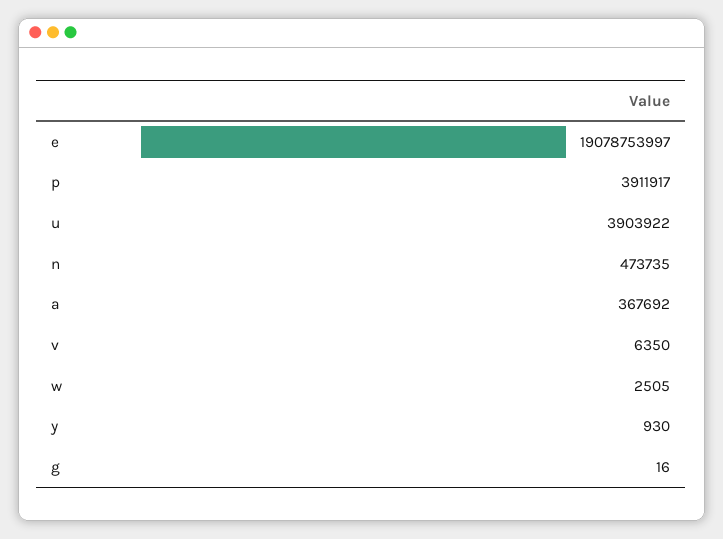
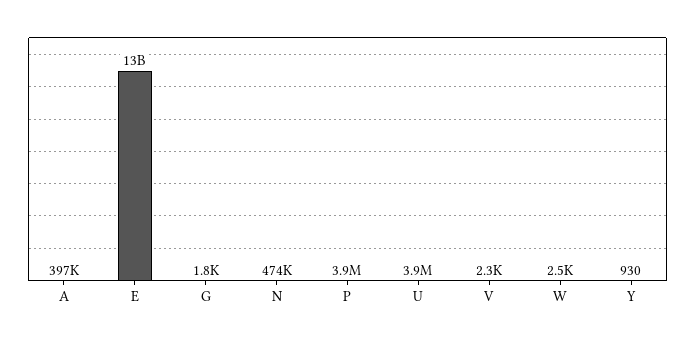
  {
-   "e": 19078753997,
+   "e": 13000000000,
    "p": 3911917,
    "u": 3903922,
    "n": 473735,
-   "a": 367692,
+   "a": 397000,
-   "v": 6350,
+   "v": 2300,
    "w": 2505,
    "y": 930,
-   "g": 16
+   "g": 1800
  }

